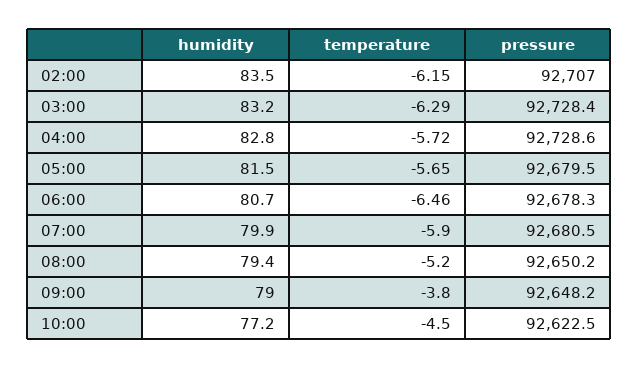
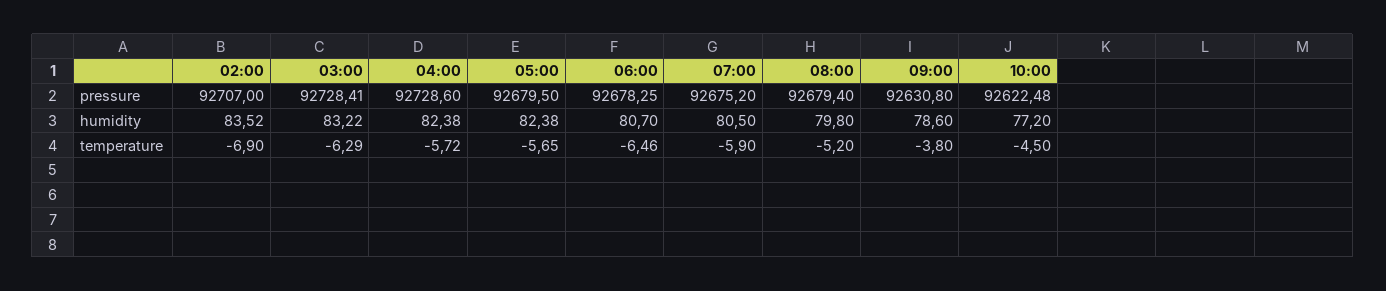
  {
    "humidity": {
      "02:00": 83.52,
      "03:00": 83.22,
-     "04:00": 82.8,
+     "04:00": 82.38,
-     "05:00": 81.5,
+     "05:00": 82.38,
      "06:00": 80.7,
-     "07:00": 79.9,
+     "07:00": 80.5,
-     "08:00": 79.4,
+     "08:00": 79.8,
-     "09:00": 79,
+     "09:00": 78.6,
      "10:00": 77.2
    },
    "temperature": {
-     "02:00": -6.15,
+     "02:00": -6.9,
      "03:00": -6.29,
      "04:00": -5.72,
      "05:00": -5.65,
      "06:00": -6.46,
      "07:00": -5.9,
      "08:00": -5.2,
      "09:00": -3.8,
      "10:00": -4.5
    },
    "pressure": {
      "02:00": 92707,
      "03:00": 92728.41,
      "04:00": 92728.6,
      "05:00": 92679.5,
      "06:00": 92678.25,
-     "07:00": 92680.5,
+     "07:00": 92675.2,
-     "08:00": 92650.2,
+     "08:00": 92679.4,
-     "09:00": 92648.2,
+     "09:00": 92630.8,
      "10:00": 92622.48
    }
  }

